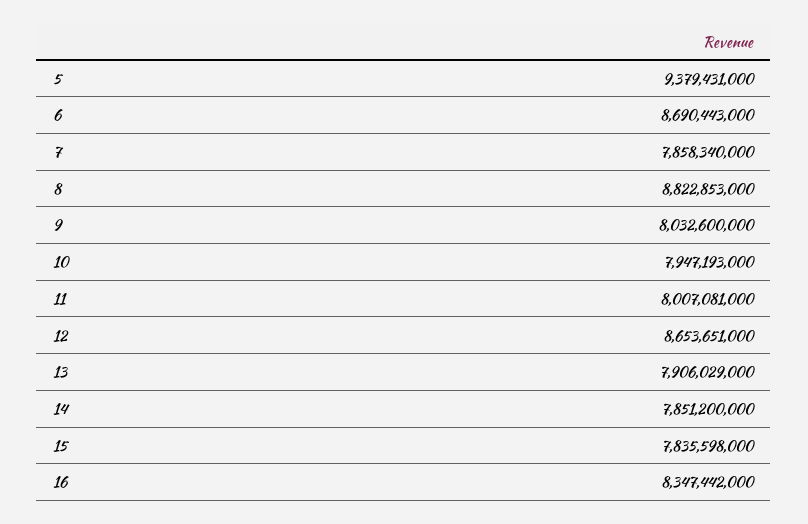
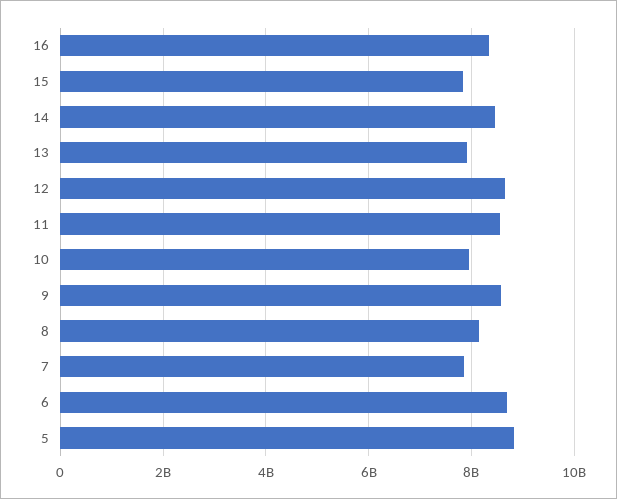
  {
-   "5": 9379431000,
+   "5": 8800000000,
    "6": 8690443000,
    "7": 7858340000,
-   "8": 8822853000,
+   "8": 8200000000,
-   "9": 8032600000,
+   "9": 8600000000,
    "10": 7947193000,
-   "11": 8007081000,
+   "11": 8600000000,
    "12": 8653651000,
    "13": 7906029000,
-   "14": 7851200000,
+   "14": 8400000000,
    "15": 7835598000,
    "16": 8347442000
  }

